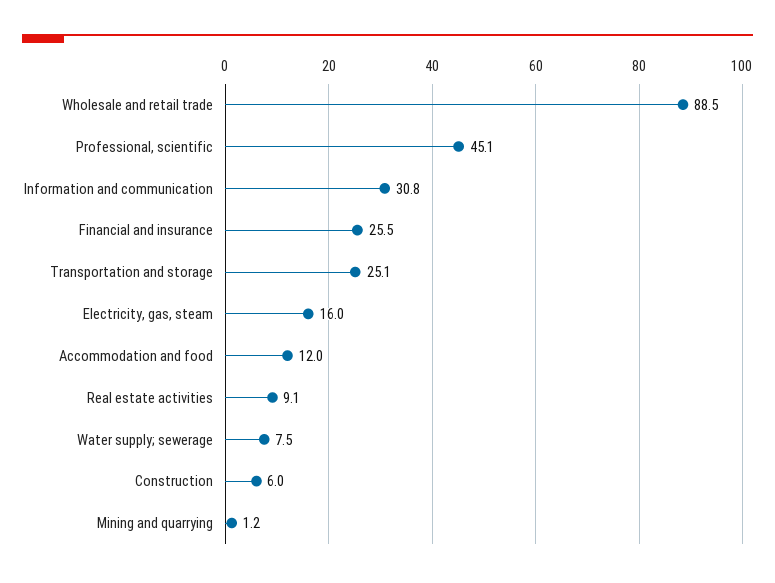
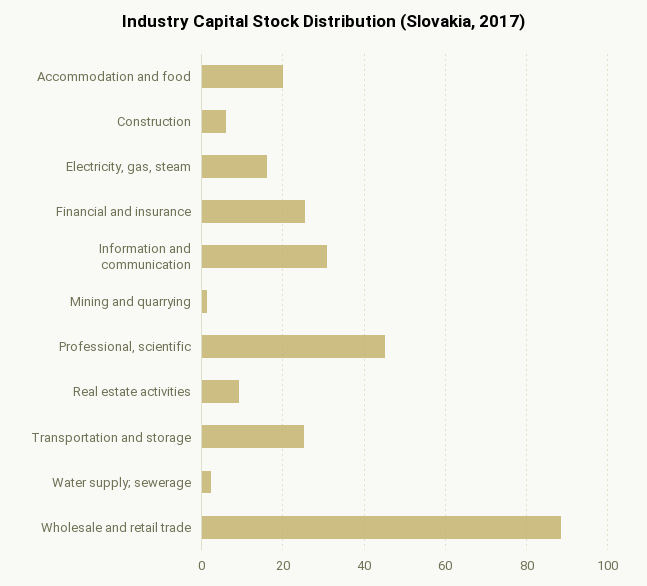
  {
    "Wholesale and retail trade": 88.5,
    "Professional, scientific": 45.1,
    "Information and communication": 30.8,
    "Financial and insurance": 25.5,
    "Transportation and storage": 25.1,
    "Electricity, gas, steam": 16,
-   "Accommodation and food": 12,
+   "Accommodation and food": 20,
    "Real estate activities": 9.1,
-   "Water supply; sewerage": 7.5,
+   "Water supply; sewerage": 2,
    "Construction": 6,
    "Mining and quarrying": 1.2
  }

